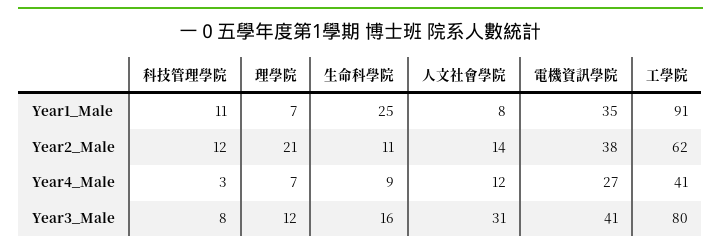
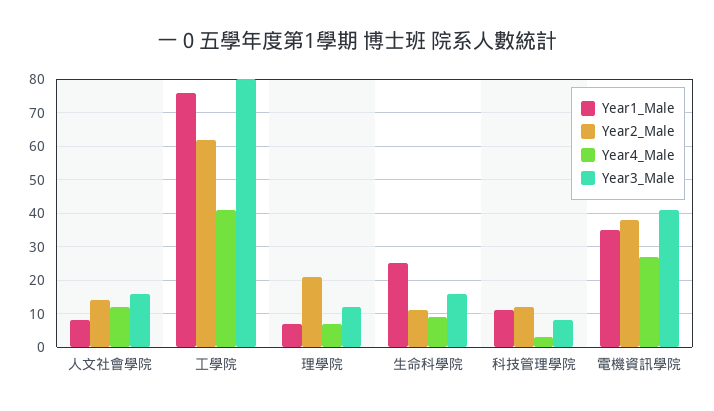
  {
    "Year1_Male": {
      "科技管理學院": 11,
      "理學院": 7,
      "生命科學院": 25,
      "人文社會學院": 8,
      "電機資訊學院": 35,
-     "工學院": 91
+     "工學院": 75
    },
    "Year2_Male": {
      "科技管理學院": 12,
      "理學院": 21,
      "生命科學院": 11,
      "人文社會學院": 14,
      "電機資訊學院": 38,
      "工學院": 62
    },
    "Year4_Male": {
      "科技管理學院": 3,
      "理學院": 7,
      "生命科學院": 9,
      "人文社會學院": 12,
      "電機資訊學院": 27,
      "工學院": 41
    },
    "Year3_Male": {
      "科技管理學院": 8,
      "理學院": 12,
      "生命科學院": 16,
-     "人文社會學院": 31,
+     "人文社會學院": 15,
      "電機資訊學院": 41,
      "工學院": 80
    }
  }

